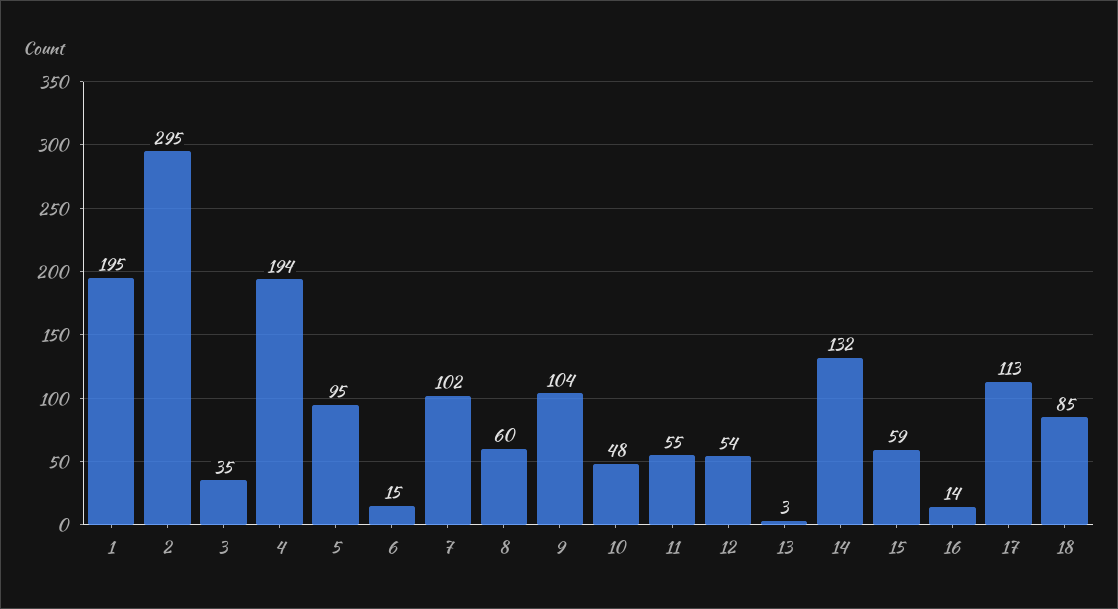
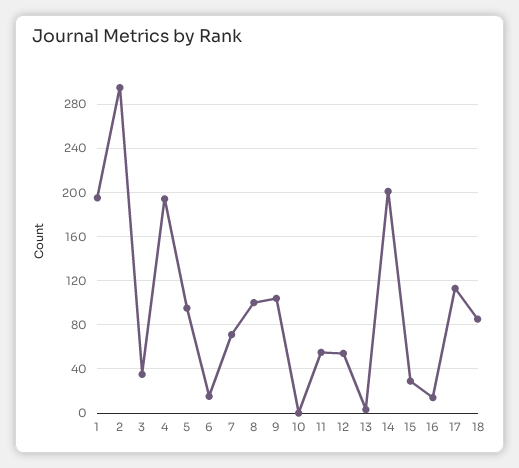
  {
    "1": 195,
    "2": 295,
    "3": 35,
    "4": 194,
    "5": 95,
    "6": 15,
-   "7": 102,
+   "7": 70,
-   "8": 60,
+   "8": 100,
    "9": 104,
-   "10": 48,
+   "10": 0,
    "11": 55,
    "12": 54,
    "13": 3,
-   "14": 132,
+   "14": 200,
-   "15": 59,
+   "15": 30,
    "16": 14,
    "17": 113,
    "18": 85
  }

